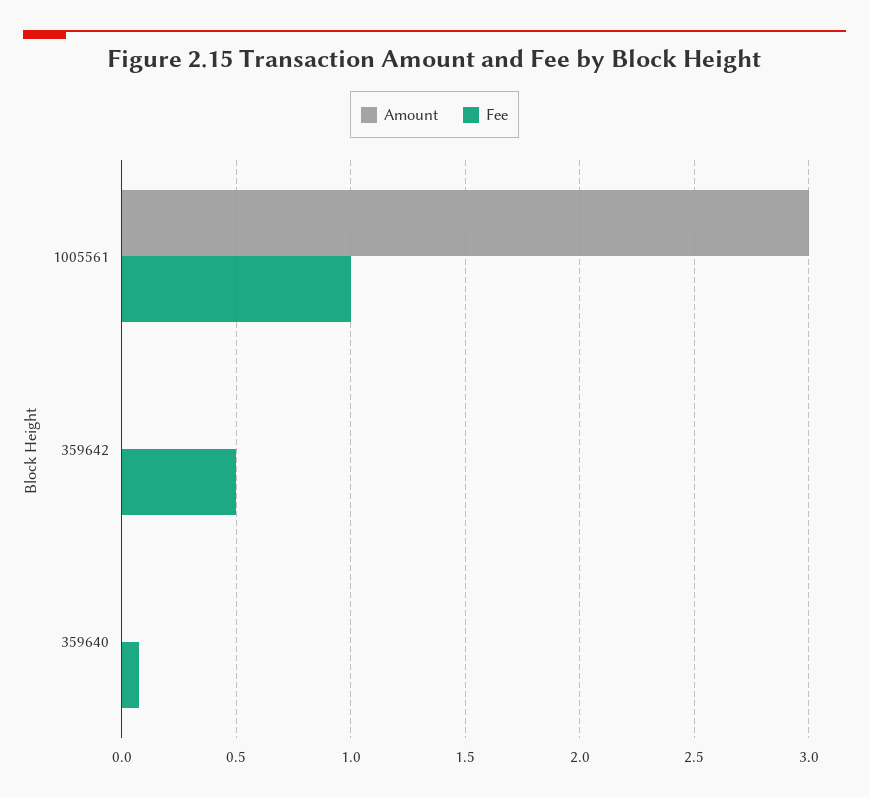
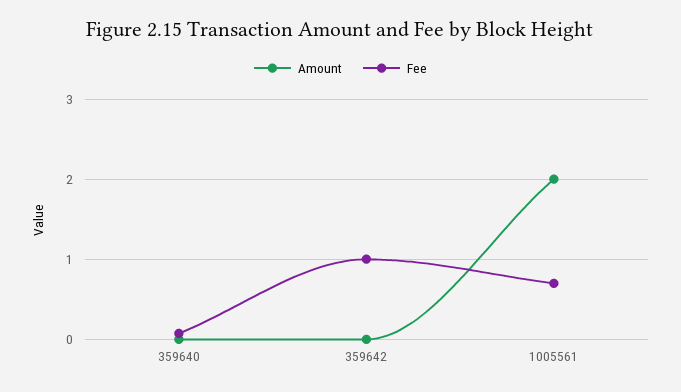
  {
    "Amount": {
-     "1005561": 3,
+     "1005561": 2,
      "359642": 0,
      "359640": 0
    },
    "Fee": {
-     "1005561": 1,
+     "1005561": 0.7,
-     "359642": 0.5,
+     "359642": 1,
      "359640": 0.05
    }
  }

